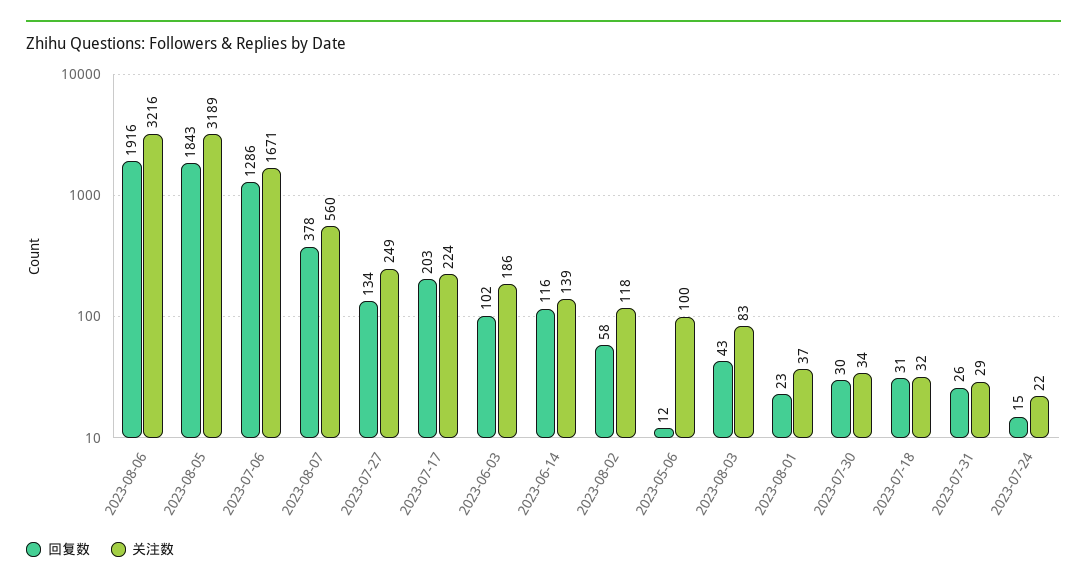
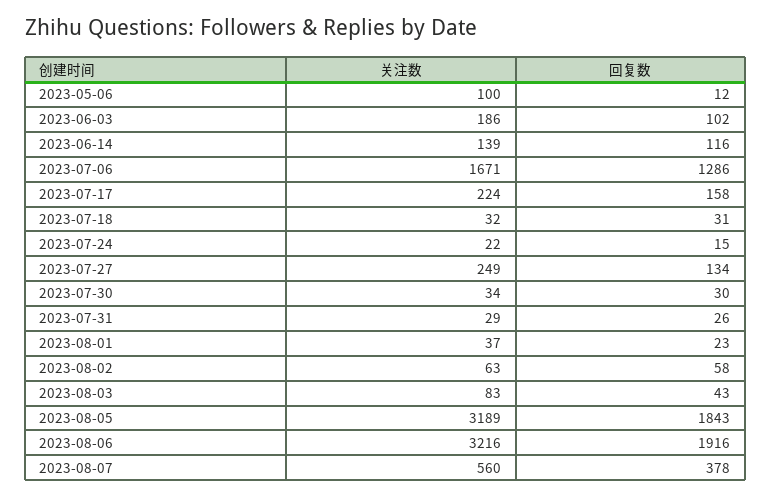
  {
    "回复数": {
      "2023-08-06": 1916,
      "2023-08-05": 1843,
      "2023-07-06": 1286,
      "2023-08-07": 378,
      "2023-07-27": 134,
-     "2023-07-17": 203,
+     "2023-07-17": 158,
      "2023-06-03": 102,
      "2023-06-14": 116,
      "2023-08-02": 58,
      "2023-05-06": 12,
      "2023-08-03": 43,
      "2023-08-01": 23,
      "2023-07-30": 30,
      "2023-07-18": 31,
      "2023-07-31": 26,
      "2023-07-24": 15
    },
    "关注数": {
      "2023-08-06": 3216,
      "2023-08-05": 3189,
      "2023-07-06": 1671,
      "2023-08-07": 560,
      "2023-07-27": 249,
      "2023-07-17": 224,
      "2023-06-03": 186,
      "2023-06-14": 139,
-     "2023-08-02": 118,
+     "2023-08-02": 63,
      "2023-05-06": 100,
      "2023-08-03": 83,
      "2023-08-01": 37,
      "2023-07-30": 34,
      "2023-07-18": 32,
      "2023-07-31": 29,
      "2023-07-24": 22
    }
  }

